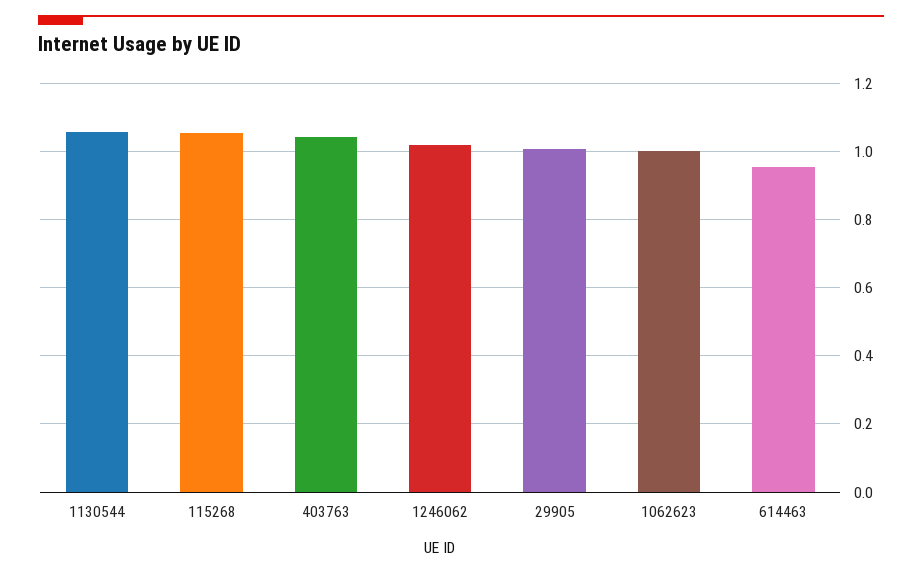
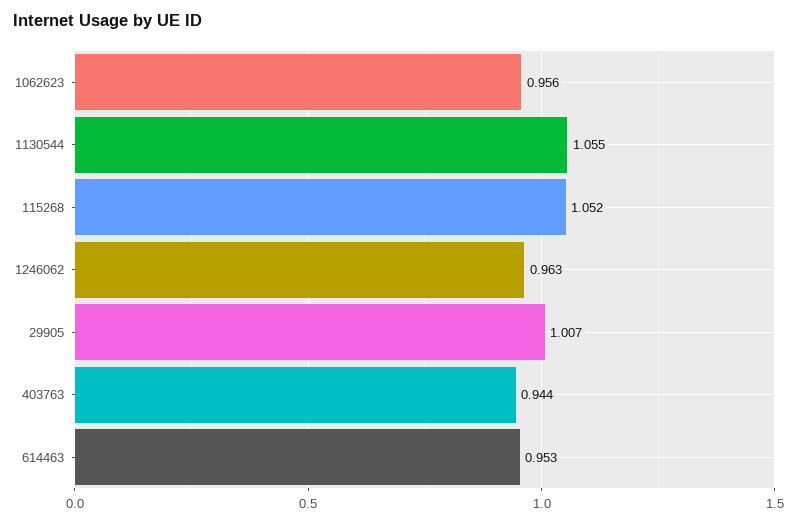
  {
    "1130544": 1.055,
    "115268": 1.052,
-   "403763": 1.04,
+   "403763": 0.944,
-   "1246062": 1.02,
+   "1246062": 0.963,
    "29905": 1.007,
-   "1062623": 1,
+   "1062623": 0.956,
    "614463": 0.953
  }

